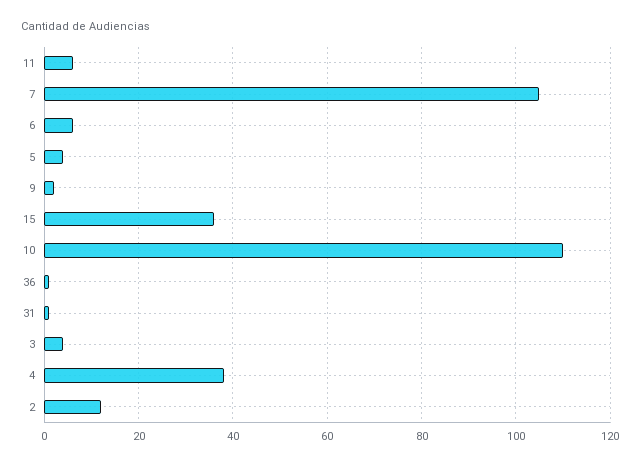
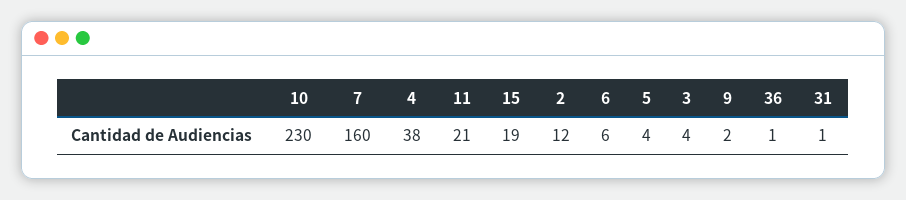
  {
-   "11": 5,
+   "11": 21,
-   "7": 105,
+   "7": 160,
    "6": 6,
    "5": 4,
    "9": 2,
-   "15": 35,
+   "15": 19,
-   "10": 110,
+   "10": 230,
    "36": 1,
    "31": 1,
    "3": 4,
    "4": 38,
    "2": 12
  }

